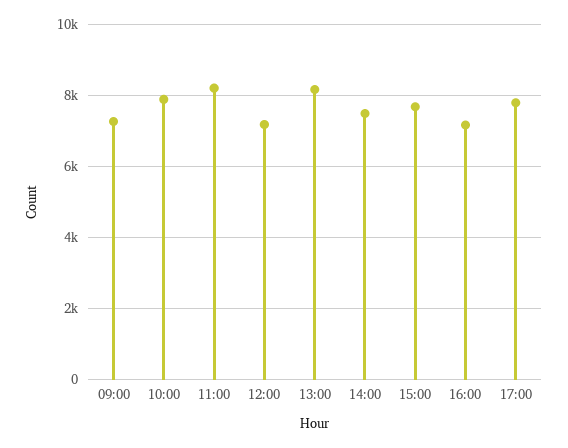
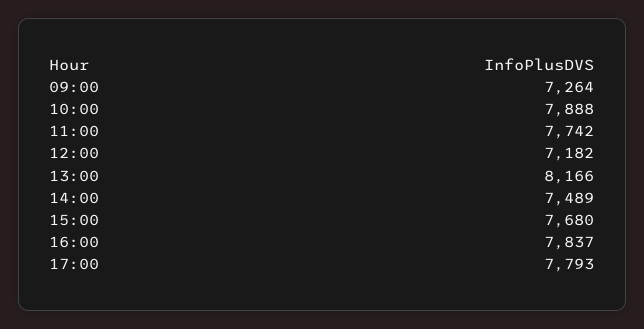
  {
    "09:00": 7264,
    "10:00": 7888,
-   "11:00": 8200,
+   "11:00": 7742,
    "12:00": 7182,
    "13:00": 8166,
    "14:00": 7489,
    "15:00": 7680,
-   "16:00": 7200,
+   "16:00": 7837,
    "17:00": 7793
  }

